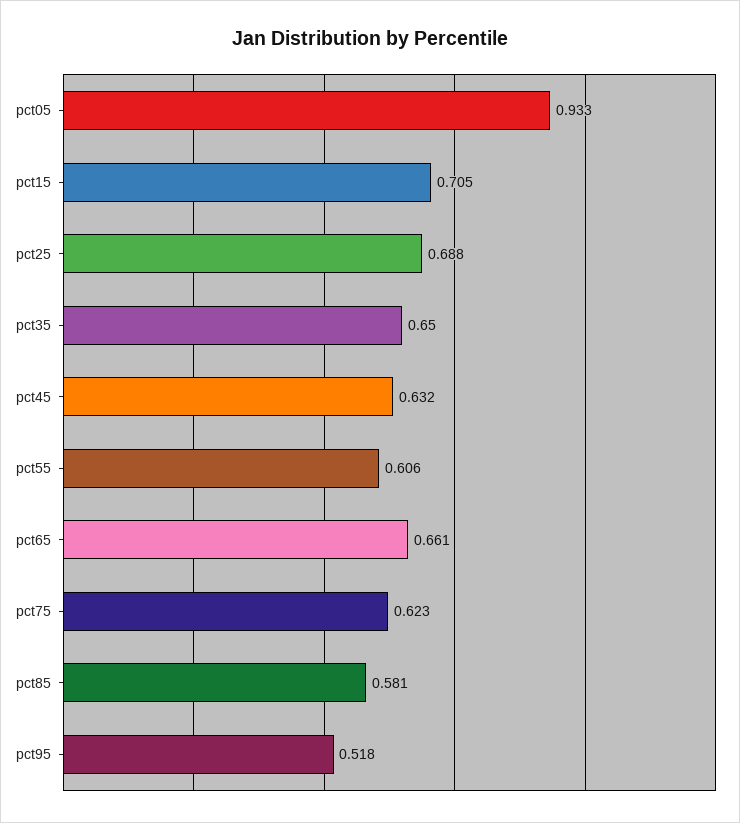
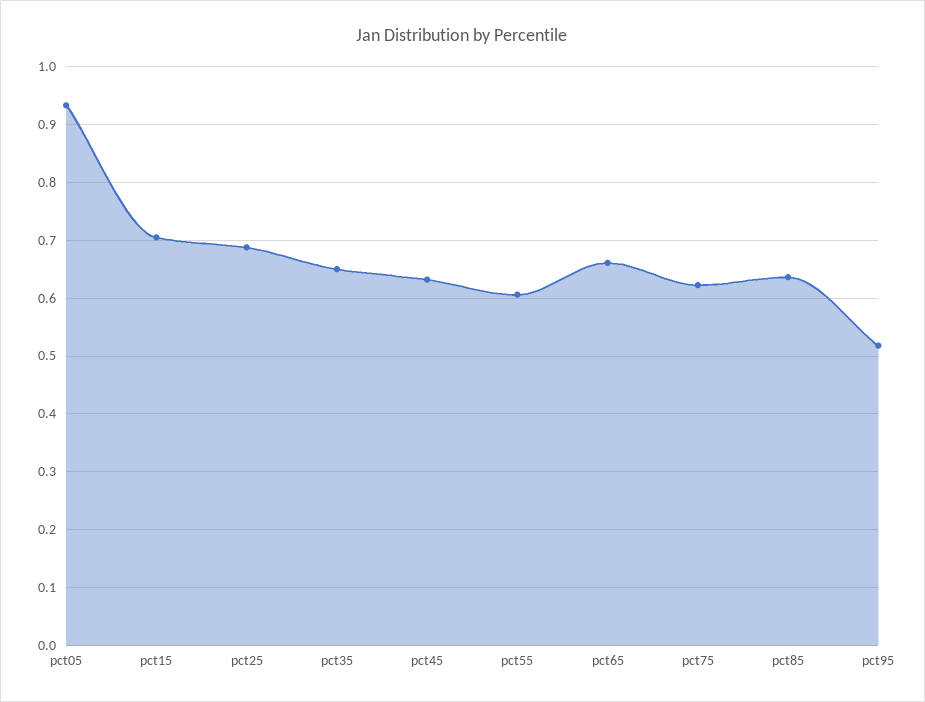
  {
    "pct05": 0.933,
    "pct15": 0.705,
    "pct25": 0.688,
    "pct35": 0.65,
    "pct45": 0.632,
    "pct55": 0.606,
    "pct65": 0.661,
    "pct75": 0.623,
-   "pct85": 0.581,
+   "pct85": 0.64,
    "pct95": 0.518
  }

